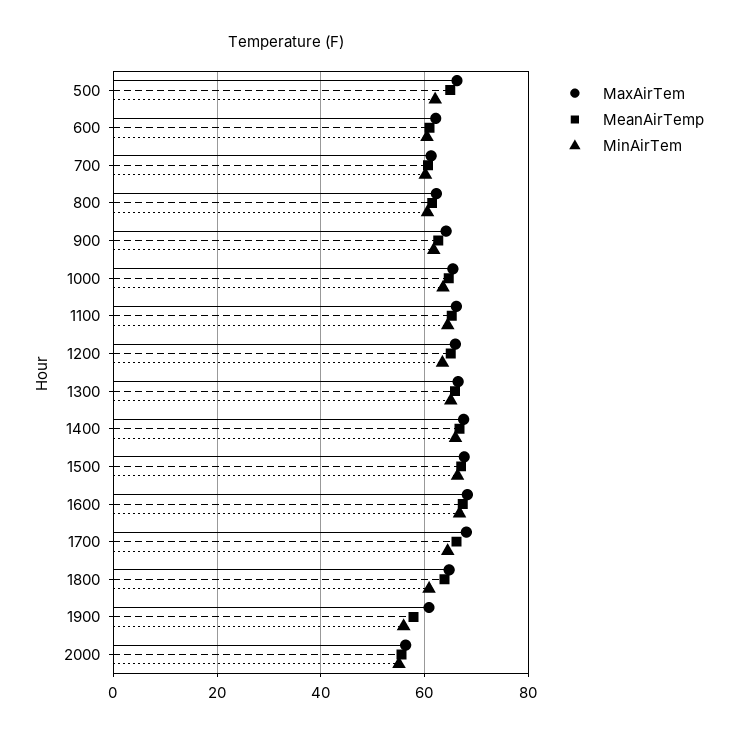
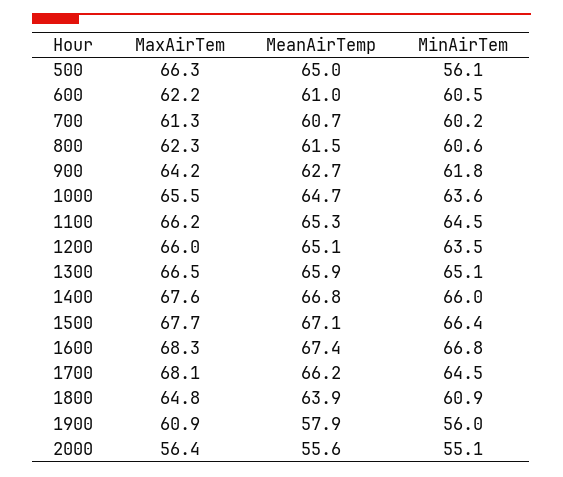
  {
    "MaxAirTem": {
      "500": 66.3,
      "600": 62.2,
      "700": 61.3,
      "800": 62.3,
      "900": 64.2,
      "1000": 65.5,
      "1100": 66.2,
      "1200": 66,
      "1300": 66.5,
      "1400": 67.6,
      "1500": 67.7,
      "1600": 68.3,
      "1700": 68.1,
      "1800": 64.8,
      "1900": 60.9,
      "2000": 56.4
    },
    "MeanAirTemp": {
      "500": 65,
      "600": 61,
      "700": 60.7,
      "800": 61.5,
      "900": 62.7,
      "1000": 64.7,
      "1100": 65.3,
      "1200": 65.1,
      "1300": 65.9,
      "1400": 66.8,
      "1500": 67.1,
      "1600": 67.4,
      "1700": 66.2,
      "1800": 63.9,
      "1900": 57.9,
      "2000": 55.6
    },
    "MinAirTem": {
-     "500": 62,
+     "500": 56.1,
      "600": 60.5,
      "700": 60.2,
      "800": 60.6,
      "900": 61.8,
      "1000": 63.6,
      "1100": 64.5,
      "1200": 63.5,
      "1300": 65.1,
      "1400": 66,
      "1500": 66.4,
      "1600": 66.8,
      "1700": 64.5,
      "1800": 60.9,
      "1900": 56,
      "2000": 55.1
    }
  }

